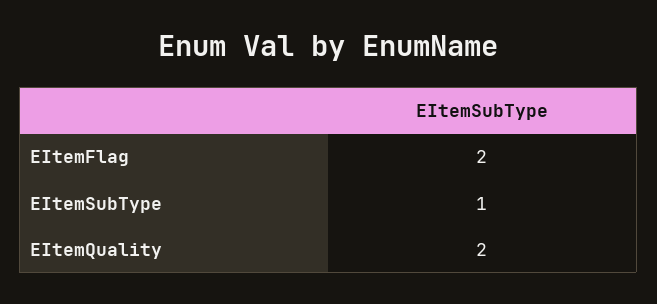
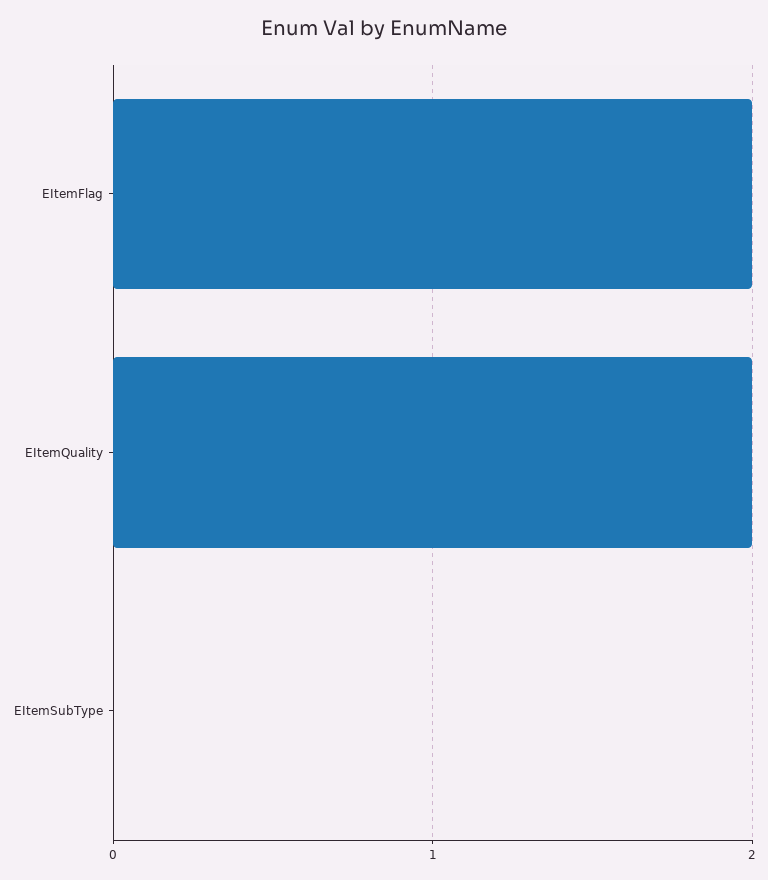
  {
    "EItemFlag": 2,
-   "EItemSubType": 1,
+   "EItemSubType": 0,
    "EItemQuality": 2
  }

